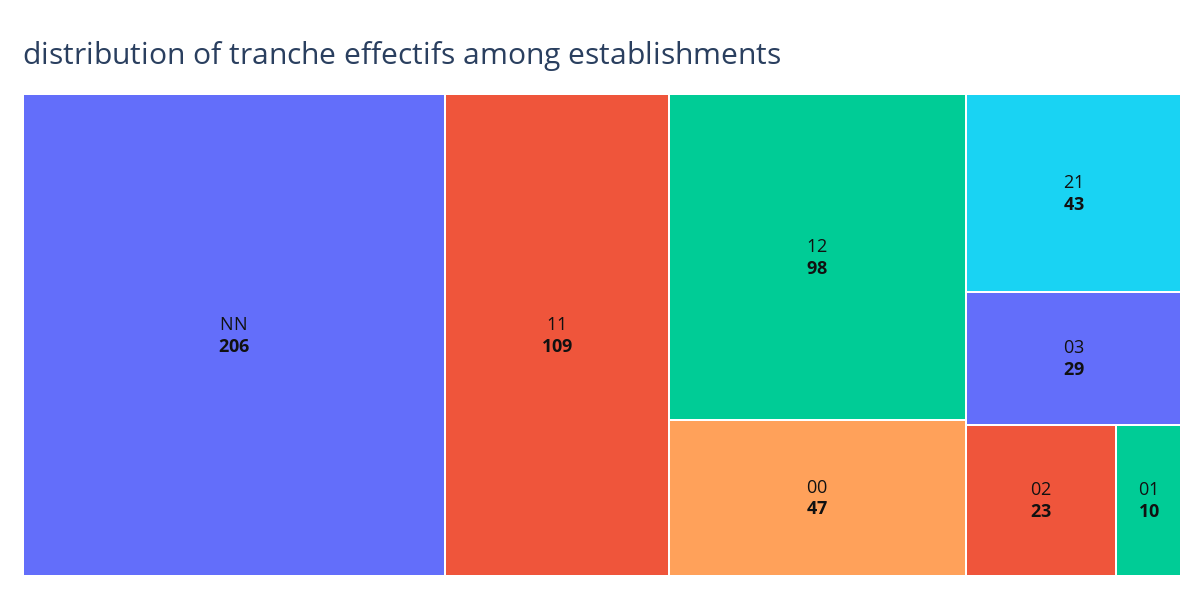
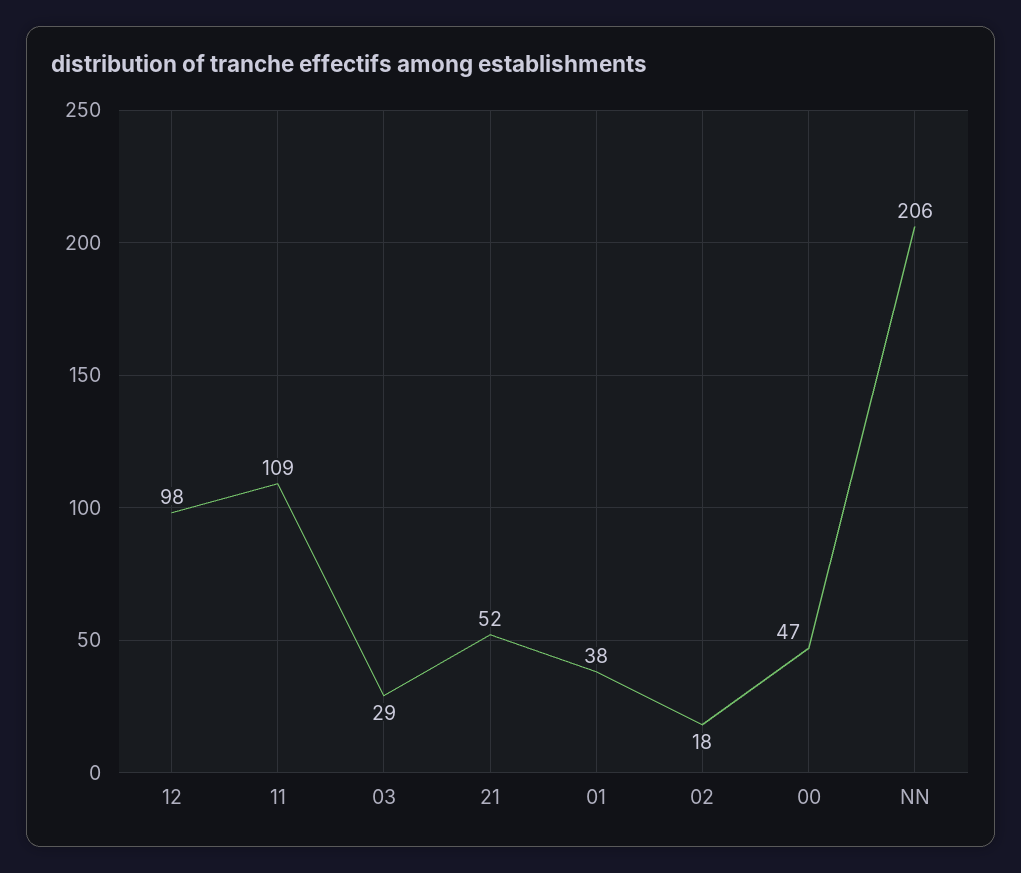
  {
    "NN": 206,
    "11": 109,
    "12": 98,
    "00": 47,
-   "21": 43,
+   "21": 52,
    "03": 29,
-   "02": 23,
+   "02": 18,
-   "01": 10
+   "01": 38
  }

